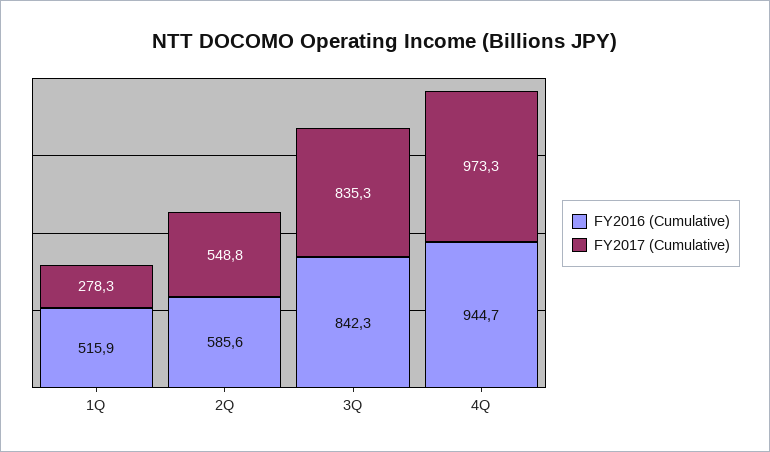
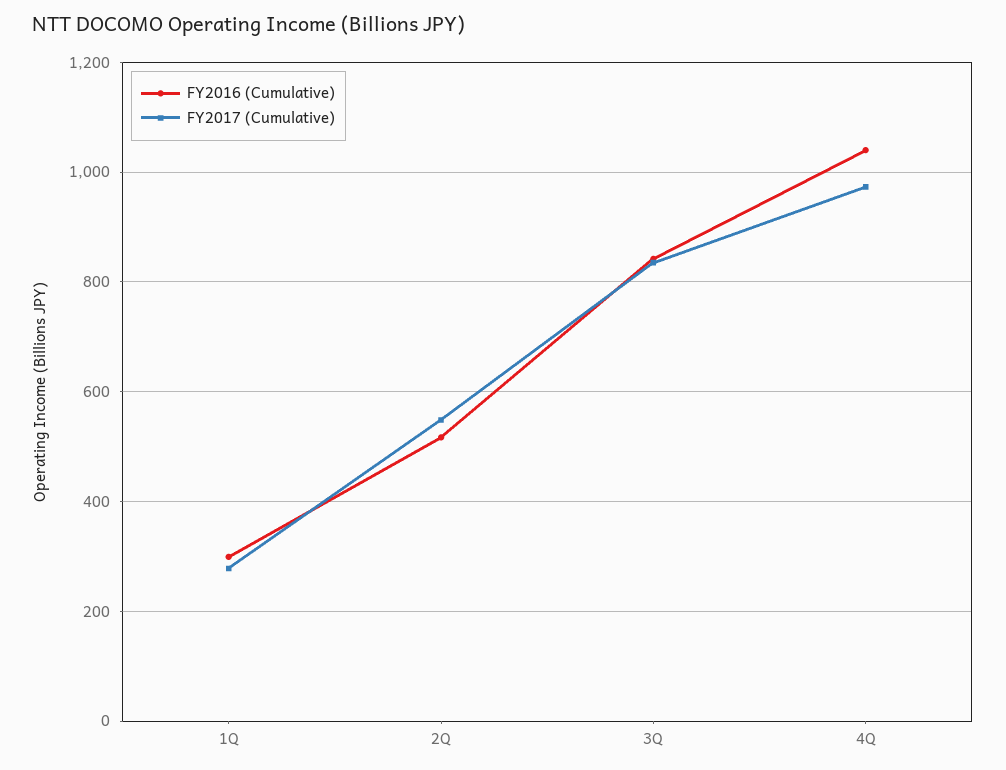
  {
    "FY2016 (Cumulative)": {
-     "1Q": 515.9,
+     "1Q": 300,
-     "2Q": 585.6,
+     "2Q": 520,
      "3Q": 842.3,
-     "4Q": 944.7
+     "4Q": 1040
    },
    "FY2017 (Cumulative)": {
      "1Q": 278.3,
      "2Q": 548.8,
      "3Q": 835.3,
      "4Q": 973.3
    }
  }

